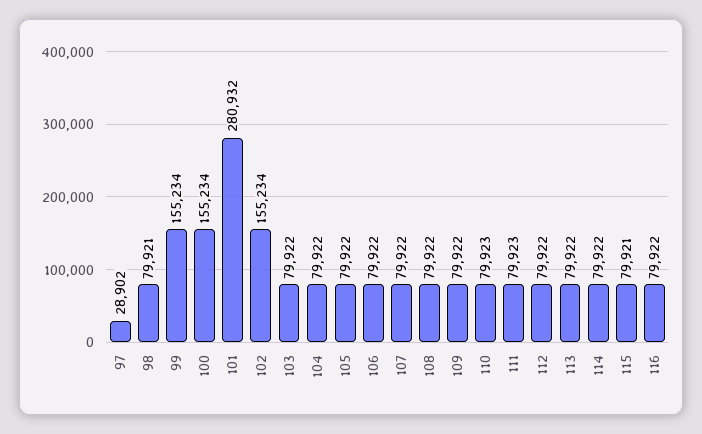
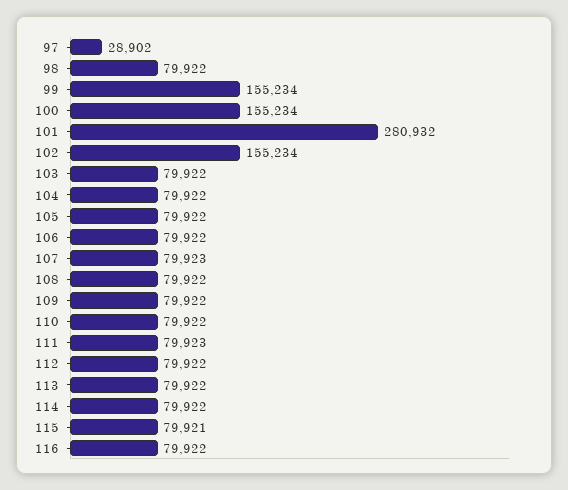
  {
    "97": 28902,
-   "98": 79921,
+   "98": 79922,
    "99": 155234,
    "100": 155234,
    "101": 280932,
    "102": 155234,
    "103": 79922,
    "104": 79922,
    "105": 79922,
    "106": 79922,
-   "107": 79922,
+   "107": 79923,
    "108": 79922,
    "109": 79922,
-   "110": 79923,
+   "110": 79922,
    "111": 79923,
    "112": 79922,
    "113": 79922,
    "114": 79922,
    "115": 79921,
    "116": 79922
  }

